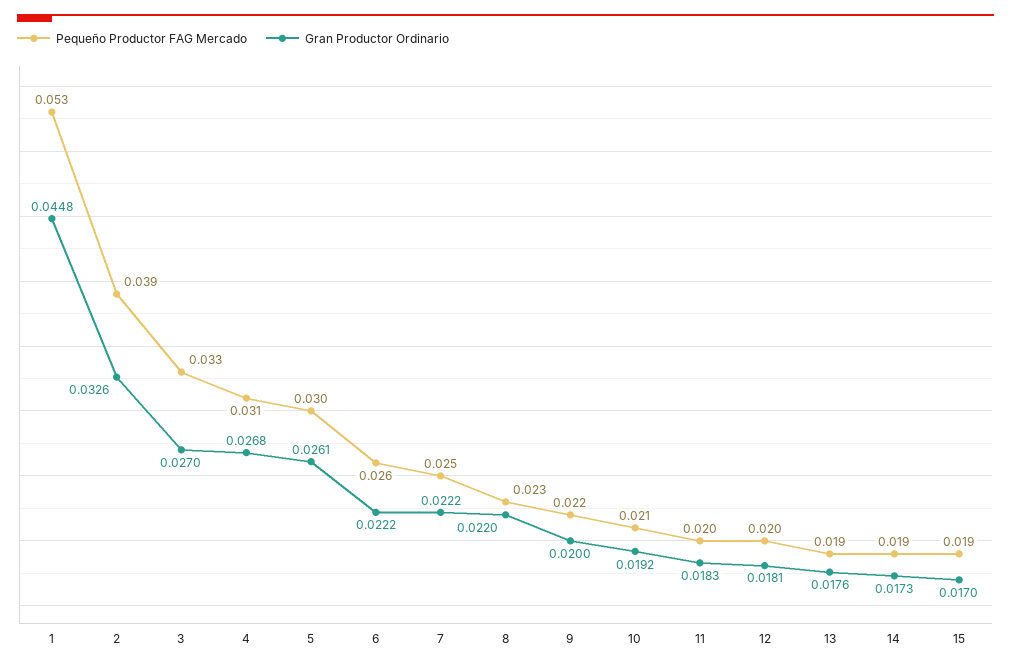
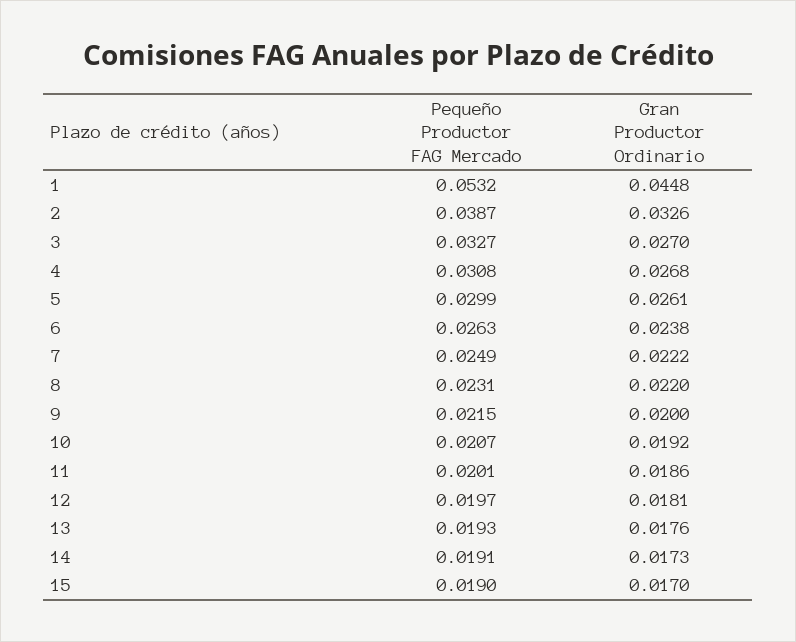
  {
    "Pequeño Productor FAG Mercado": {
      "1": 0.0532,
      "2": 0.0387,
      "3": 0.0327,
      "4": 0.0308,
      "5": 0.0299,
      "6": 0.0263,
      "7": 0.0249,
      "8": 0.0231,
      "9": 0.0215,
      "10": 0.0207,
      "11": 0.0201,
      "12": 0.0197,
      "13": 0.0193,
      "14": 0.0191,
      "15": 0.019
    },
    "Gran Productor Ordinario": {
      "1": 0.0448,
      "2": 0.0326,
      "3": 0.027,
      "4": 0.0268,
      "5": 0.0261,
-     "6": 0.0222,
+     "6": 0.0238,
      "7": 0.0222,
      "8": 0.022,
      "9": 0.02,
      "10": 0.0192,
-     "11": 0.0183,
+     "11": 0.0186,
      "12": 0.0181,
      "13": 0.0176,
      "14": 0.0173,
      "15": 0.017
    }
  }

